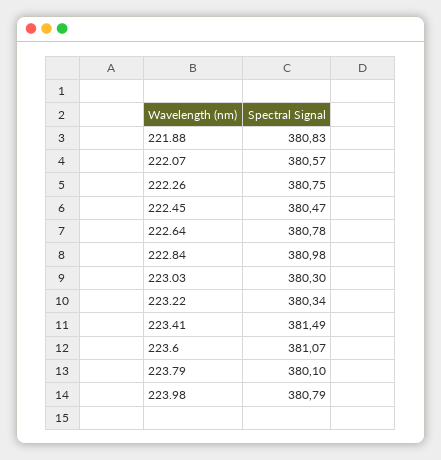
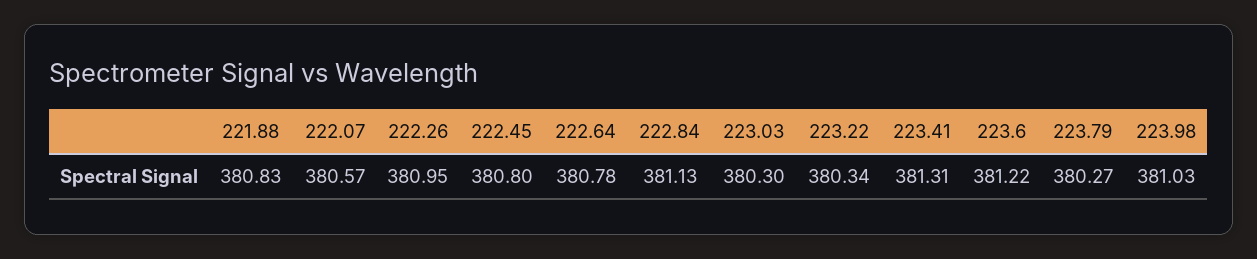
  {
    "221.88": 380.83,
    "222.07": 380.57,
-   "222.26": 380.75,
+   "222.26": 380.95,
-   "222.45": 380.47,
+   "222.45": 380.8,
    "222.64": 380.78,
-   "222.84": 380.98,
+   "222.84": 381.13,
    "223.03": 380.3,
    "223.22": 380.34,
-   "223.41": 381.49,
+   "223.41": 381.31,
-   "223.6": 381.07,
+   "223.6": 381.22,
-   "223.79": 380.1,
+   "223.79": 380.27,
-   "223.98": 380.79
+   "223.98": 381.03
  }

